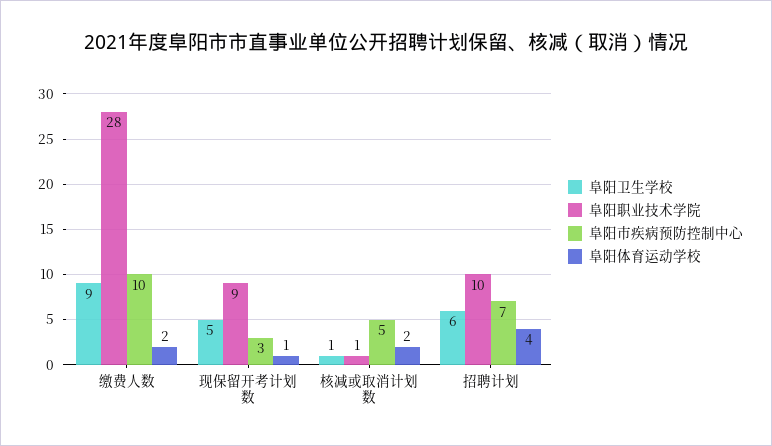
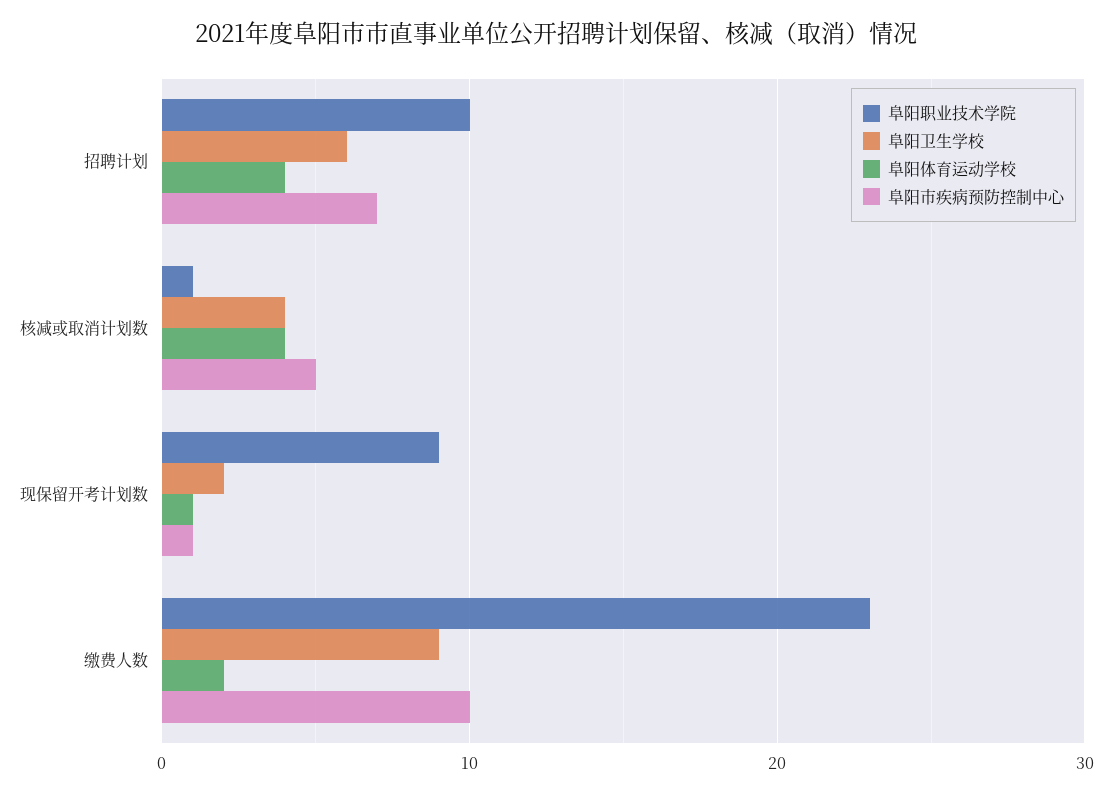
  {
    "阜阳卫生学校": {
      "缴费人数": 9,
-     "现保留开考计划数": 5,
+     "现保留开考计划数": 2,
-     "核减或取消计划数": 1,
+     "核减或取消计划数": 4,
      "招聘计划": 6
    },
    "阜阳职业技术学院": {
-     "缴费人数": 28,
+     "缴费人数": 23,
      "现保留开考计划数": 9,
      "核减或取消计划数": 1,
      "招聘计划": 10
    },
    "阜阳市疾病预防控制中心": {
      "缴费人数": 10,
-     "现保留开考计划数": 3,
+     "现保留开考计划数": 1,
      "核减或取消计划数": 5,
      "招聘计划": 7
    },
    "阜阳体育运动学校": {
      "缴费人数": 2,
      "现保留开考计划数": 1,
-     "核减或取消计划数": 2,
+     "核减或取消计划数": 4,
      "招聘计划": 4
    }
  }

